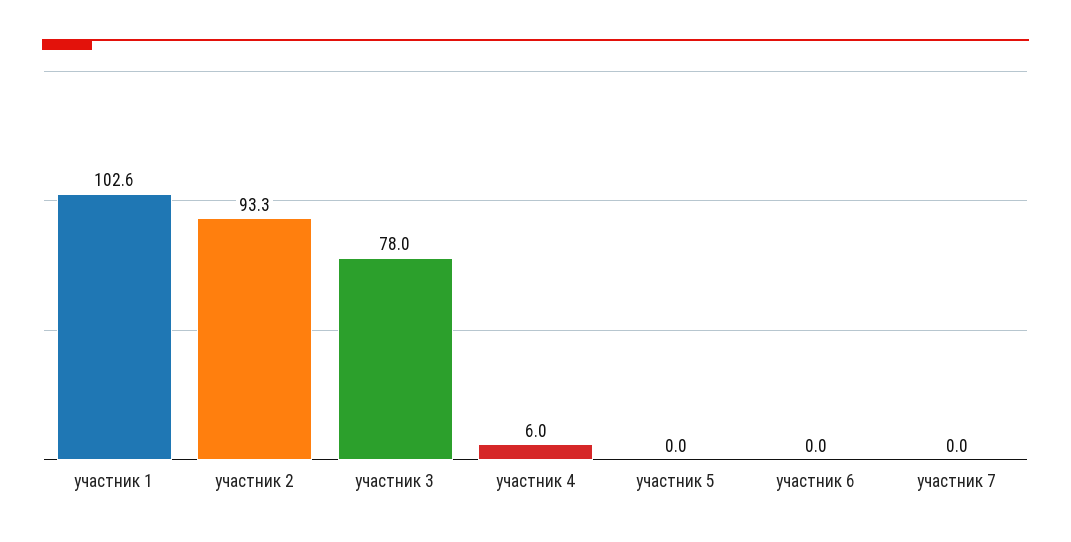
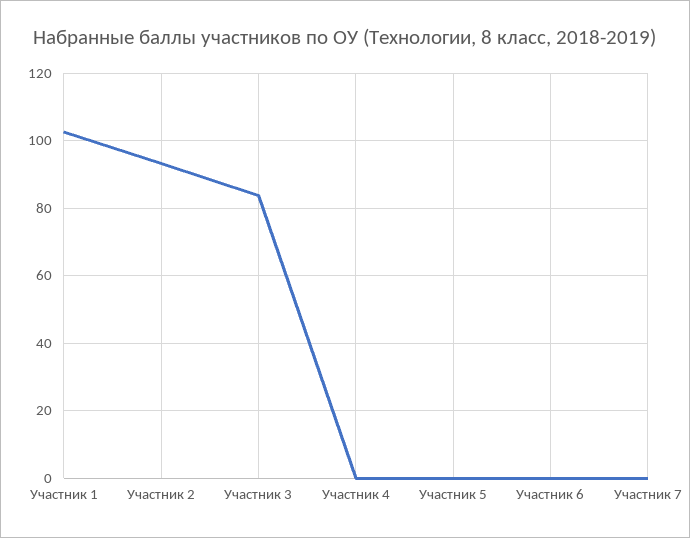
  {
    "участник 1": 102.6,
    "участник 2": 93.3,
-   "участник 3": 78,
+   "участник 3": 84,
-   "участник 4": 6,
+   "участник 4": 0,
    "участник 5": 0,
    "участник 6": 0,
    "участник 7": 0
  }

